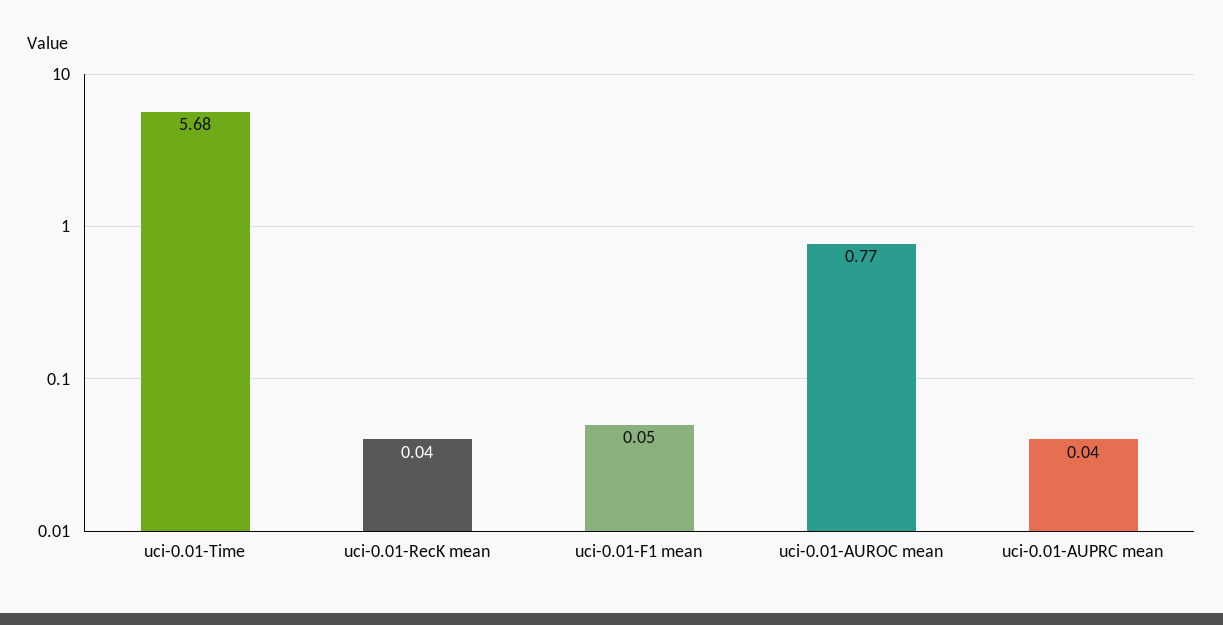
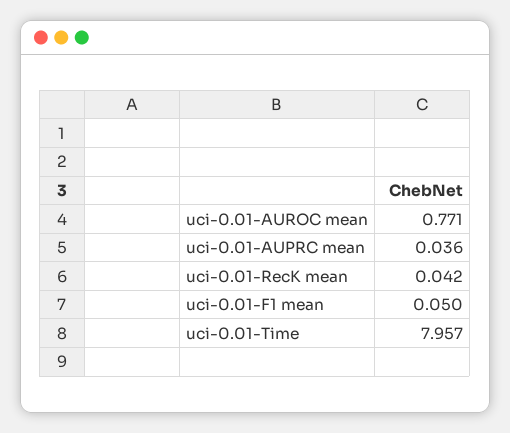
  {
-   "uci-0.01-Time": 5.68,
+   "uci-0.01-Time": 7.957,
    "uci-0.01-RecK mean": 0.042,
    "uci-0.01-F1 mean": 0.05,
    "uci-0.01-AUROC mean": 0.771,
    "uci-0.01-AUPRC mean": 0.036
  }

